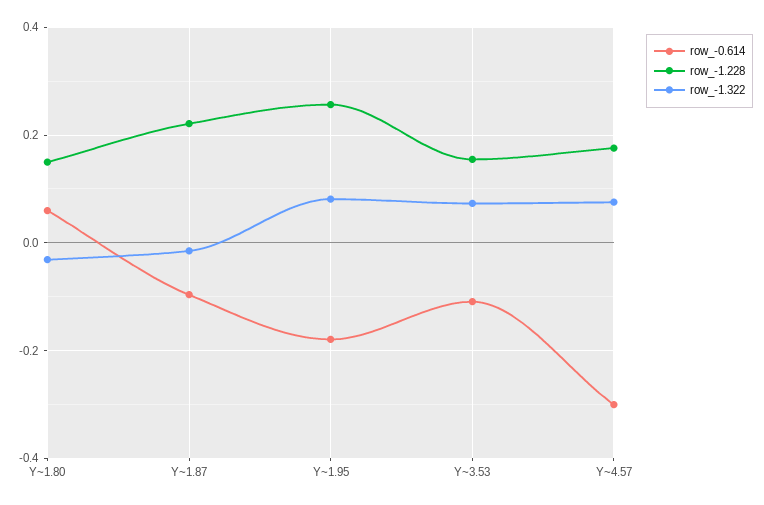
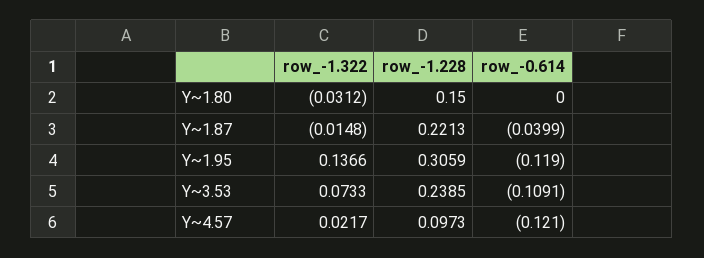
  {
    "row_-0.614": {
-     "Y~1.80": 0.06,
+     "Y~1.80": 0,
-     "Y~1.87": -0.1,
+     "Y~1.87": -0.0399,
-     "Y~1.95": -0.18,
+     "Y~1.95": -0.119,
      "Y~3.53": -0.1091,
-     "Y~4.57": -0.3
+     "Y~4.57": -0.121
    },
    "row_-1.228": {
      "Y~1.80": 0.15,
      "Y~1.87": 0.2213,
-     "Y~1.95": 0.26,
+     "Y~1.95": 0.3059,
-     "Y~3.53": 0.16,
+     "Y~3.53": 0.2385,
-     "Y~4.57": 0.18
+     "Y~4.57": 0.0973
    },
    "row_-1.322": {
      "Y~1.80": -0.0312,
      "Y~1.87": -0.0148,
-     "Y~1.95": 0.08,
+     "Y~1.95": 0.1366,
      "Y~3.53": 0.0733,
-     "Y~4.57": 0.08
+     "Y~4.57": 0.0217
    }
  }

